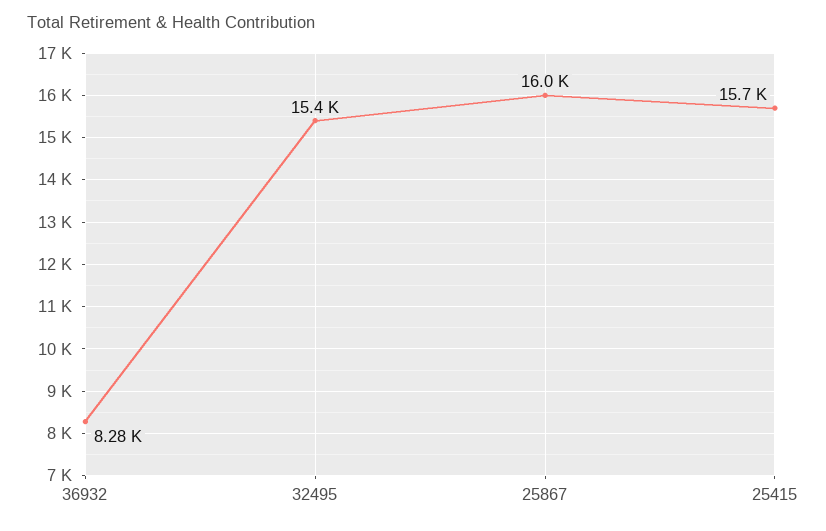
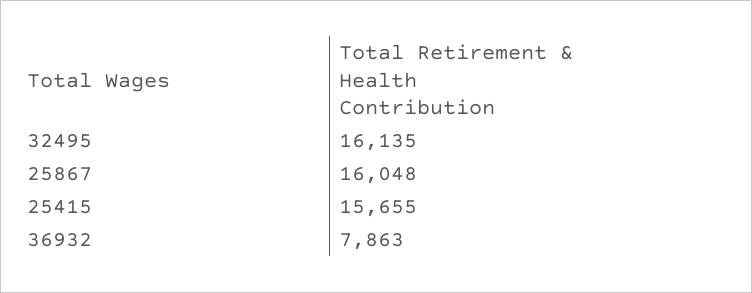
  {
-   "36932": 8280,
+   "36932": 7863,
-   "32495": 15400,
+   "32495": 16135,
    "25867": 16048,
    "25415": 15655
  }

